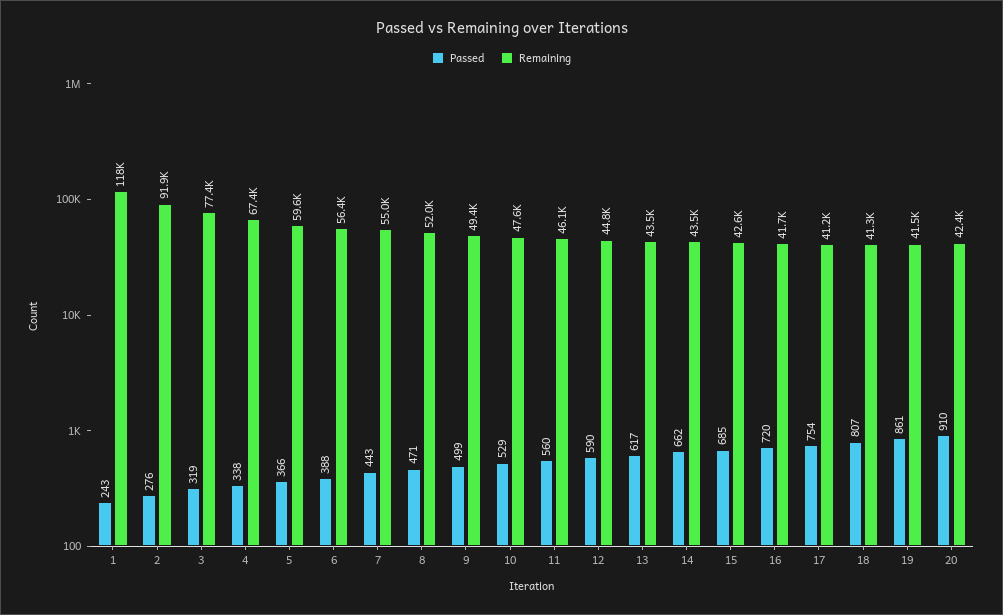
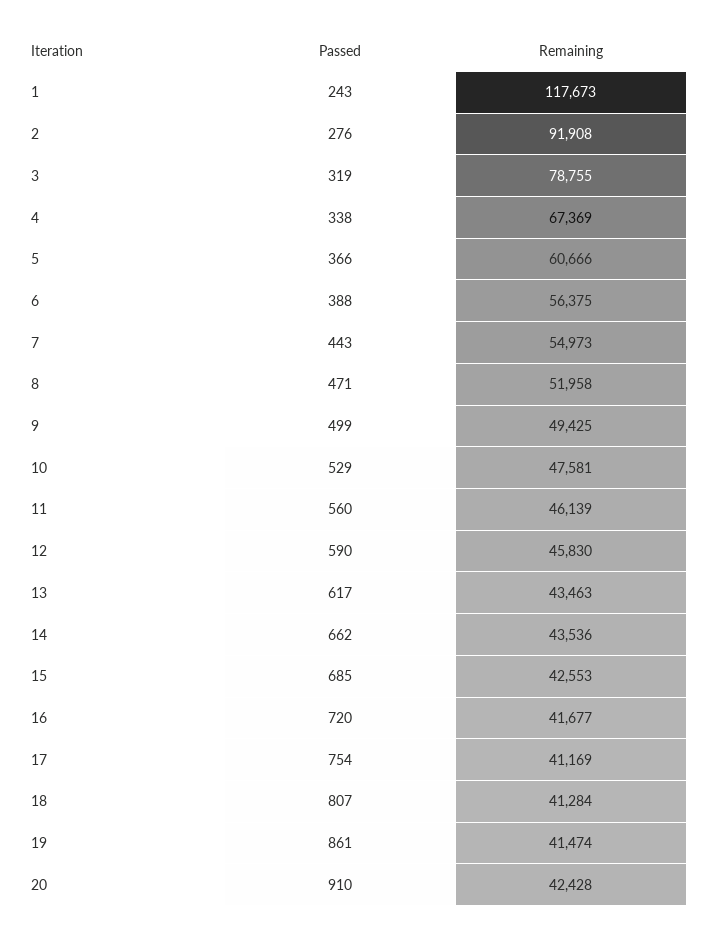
  {
    "Passed": {
      "1": 243,
      "2": 276,
      "3": 319,
      "4": 338,
      "5": 366,
      "6": 388,
      "7": 443,
      "8": 471,
      "9": 499,
      "10": 529,
      "11": 560,
      "12": 590,
      "13": 617,
      "14": 662,
      "15": 685,
      "16": 720,
      "17": 754,
      "18": 807,
      "19": 861,
      "20": 910
    },
    "Remaining": {
      "1": 117673,
      "2": 91908,
-     "3": 77400,
+     "3": 78755,
      "4": 67369,
-     "5": 59600,
+     "5": 60666,
      "6": 56375,
      "7": 54973,
      "8": 51958,
      "9": 49425,
      "10": 47581,
      "11": 46139,
-     "12": 44800,
+     "12": 45830,
      "13": 43463,
      "14": 43536,
      "15": 42553,
      "16": 41677,
      "17": 41169,
      "18": 41284,
      "19": 41474,
      "20": 42428
    }
  }

